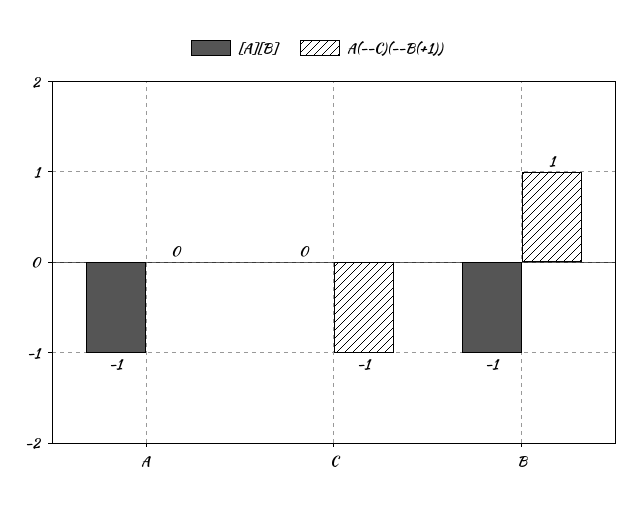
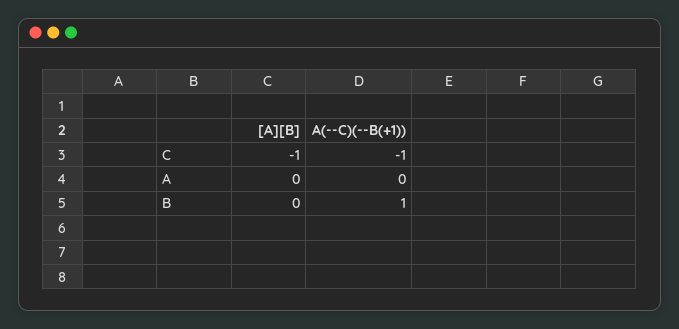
  {
    "[A][B]": {
-     "A": -1,
+     "A": 0,
-     "C": 0,
+     "C": -1,
-     "B": -1
+     "B": 0
    },
    "A(--C)(--B(+1))": {
      "A": 0,
      "C": -1,
      "B": 1
    }
  }

